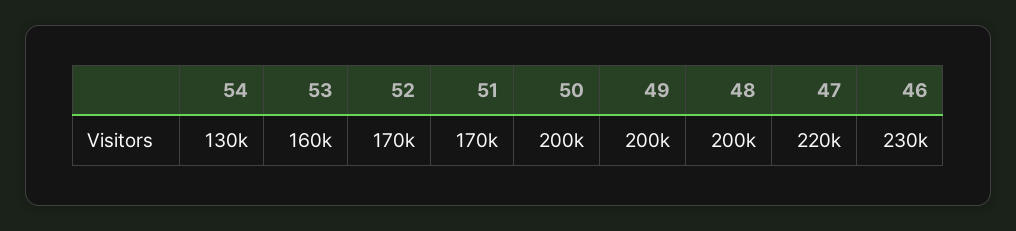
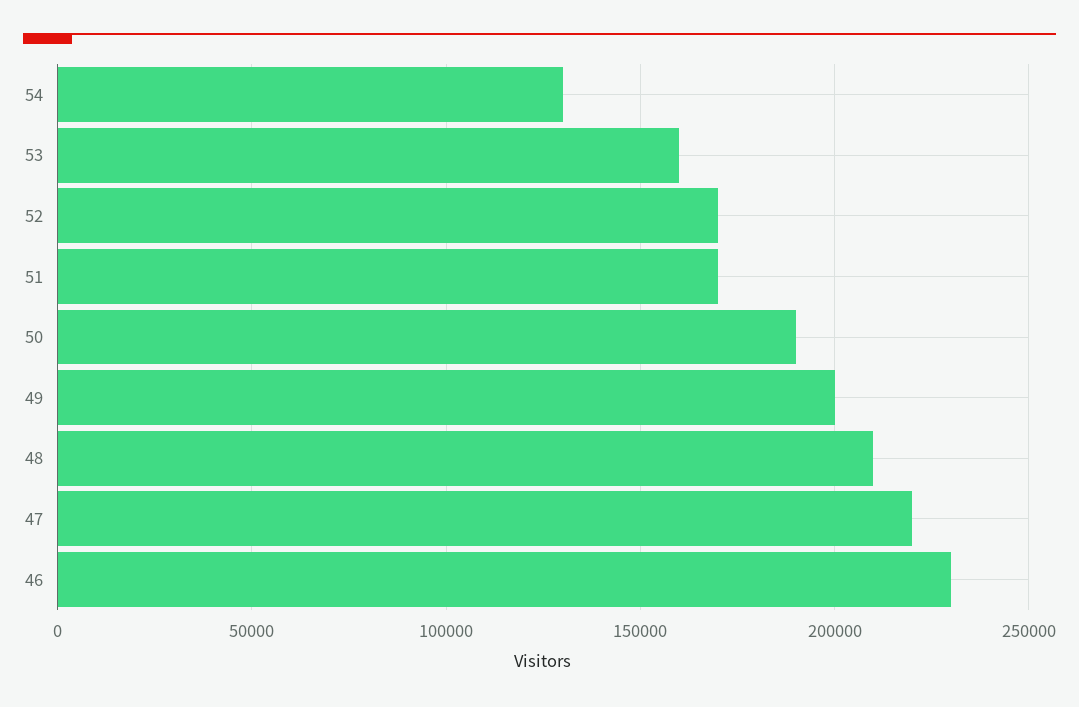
  {
    "54": 130000,
    "53": 160000,
    "52": 170000,
    "51": 170000,
-   "50": 200000,
+   "50": 190000,
    "49": 200000,
-   "48": 200000,
+   "48": 210000,
    "47": 220000,
    "46": 230000
  }

